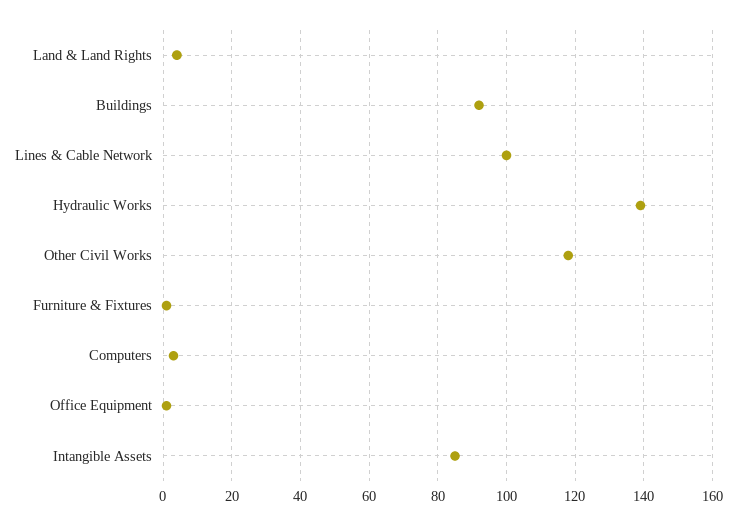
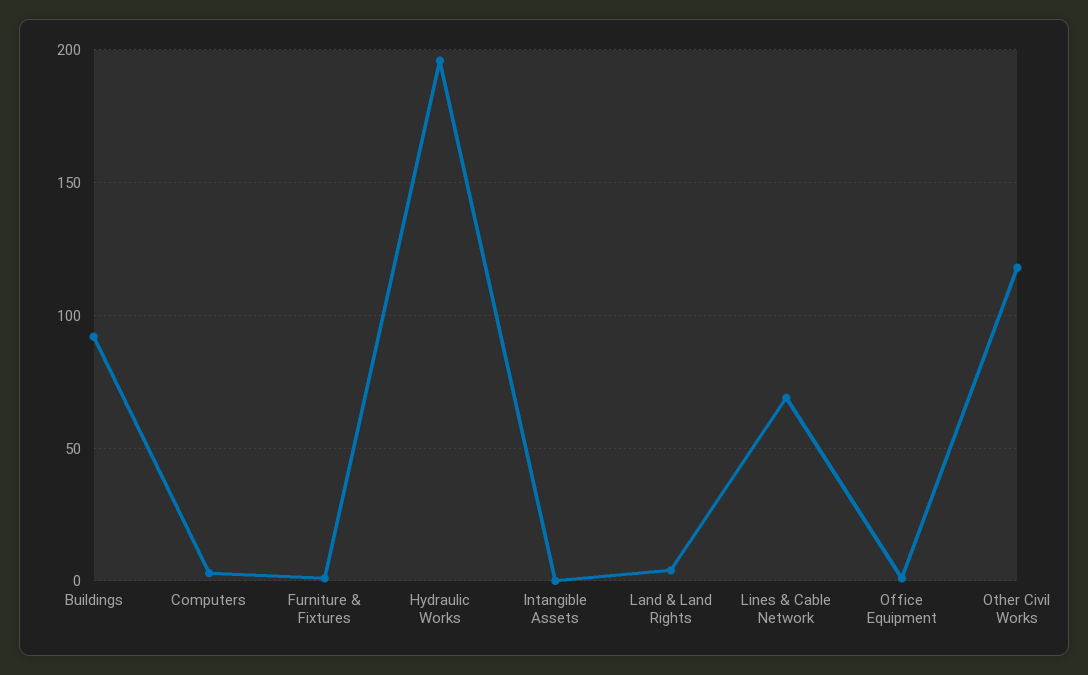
  {
    "Land & Land Rights": 5,
    "Buildings": 90,
-   "Lines & Cable Network": 100,
+   "Lines & Cable Network": 70,
-   "Hydraulic Works": 140,
+   "Hydraulic Works": 195,
    "Other Civil Works": 120,
    "Furniture & Fixtures": 0,
    "Computers": 5,
    "Office Equipment": 0,
-   "Intangible Assets": 85
+   "Intangible Assets": 0
  }

